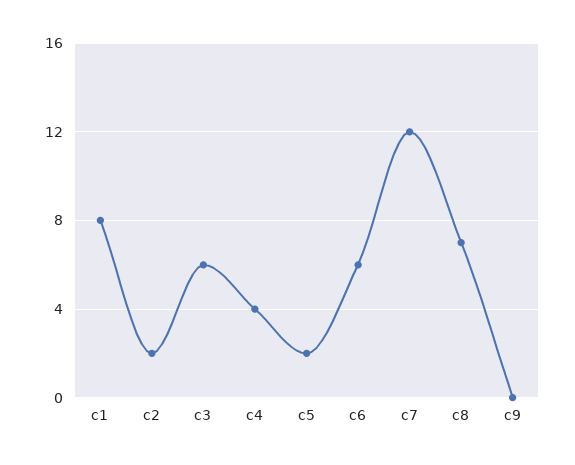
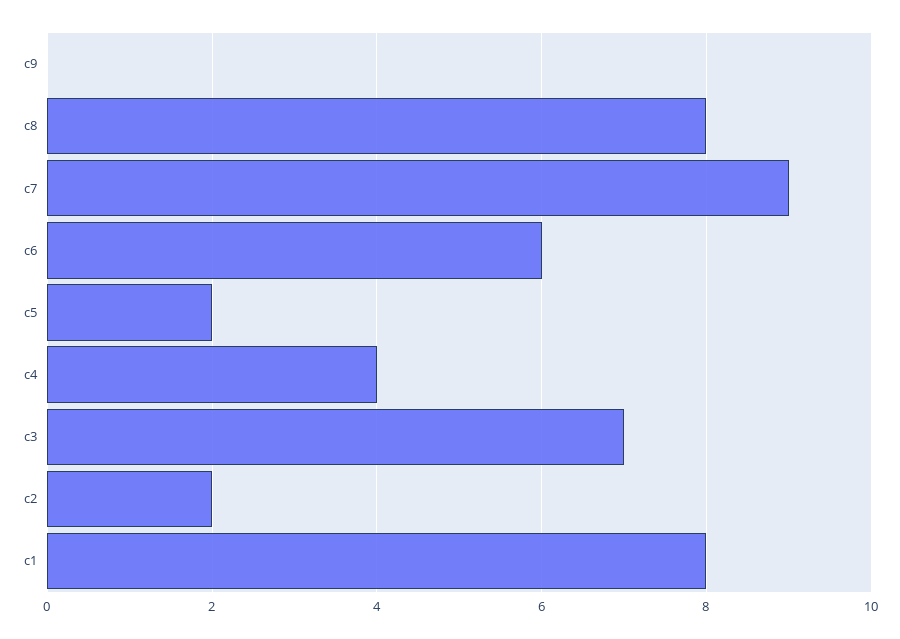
  {
    "c1": 8,
    "c2": 2,
-   "c3": 6,
+   "c3": 7,
    "c4": 4,
    "c5": 2,
    "c6": 6,
-   "c7": 12,
+   "c7": 9,
-   "c8": 7,
+   "c8": 8,
    "c9": 0
  }

